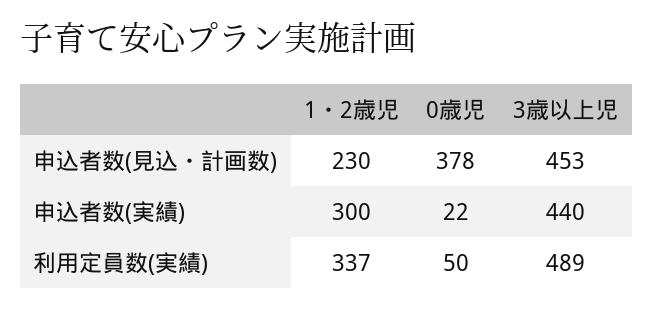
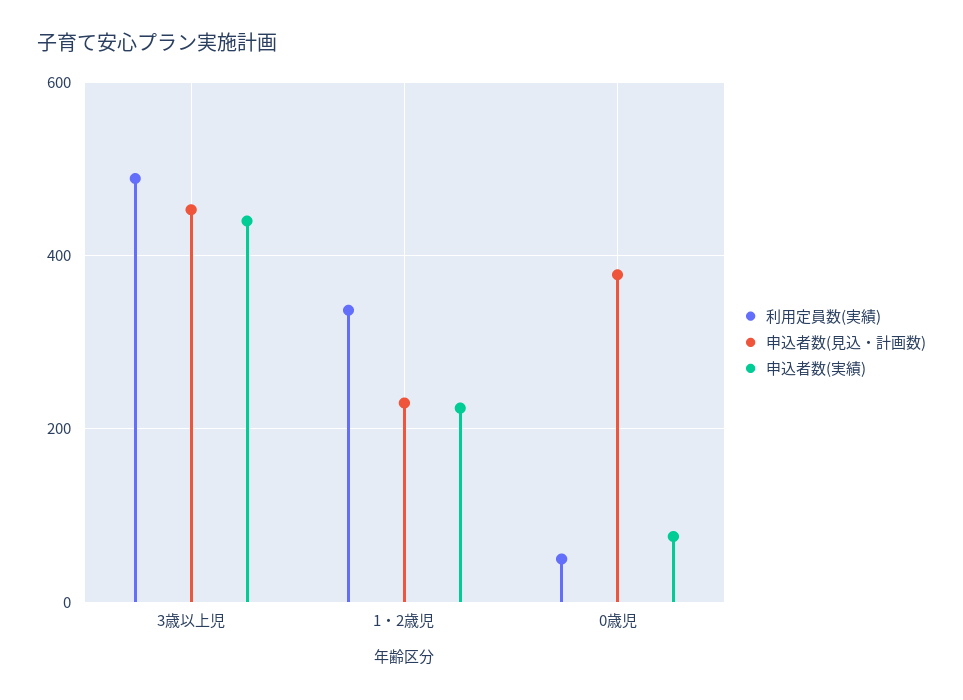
  {
    "申込者数(見込・計画数)": {
      "1・2歳児": 230,
      "0歳児": 378,
      "3歳以上児": 453
    },
    "申込者数(実績)": {
-     "1・2歳児": 300,
+     "1・2歳児": 220,
-     "0歳児": 22,
+     "0歳児": 80,
      "3歳以上児": 440
    },
    "利用定員数(実績)": {
      "1・2歳児": 337,
      "0歳児": 50,
      "3歳以上児": 489
    }
  }

